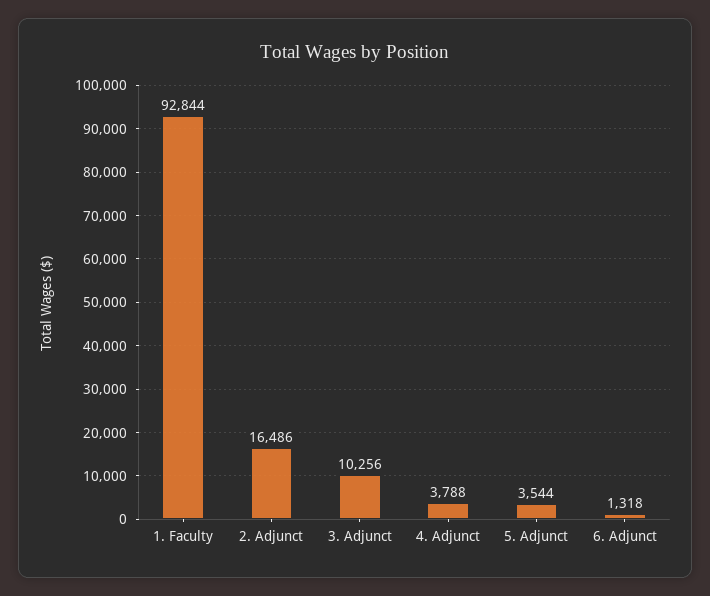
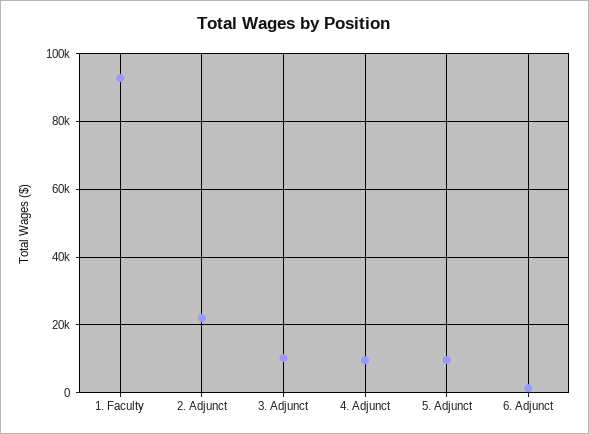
  {
    "1. Faculty": 92844,
-   "2. Adjunct": 16486,
+   "2. Adjunct": 22000,
    "3. Adjunct": 10256,
-   "4. Adjunct": 3788,
+   "4. Adjunct": 10000,
-   "5. Adjunct": 3544,
+   "5. Adjunct": 10000,
    "6. Adjunct": 1318
  }

